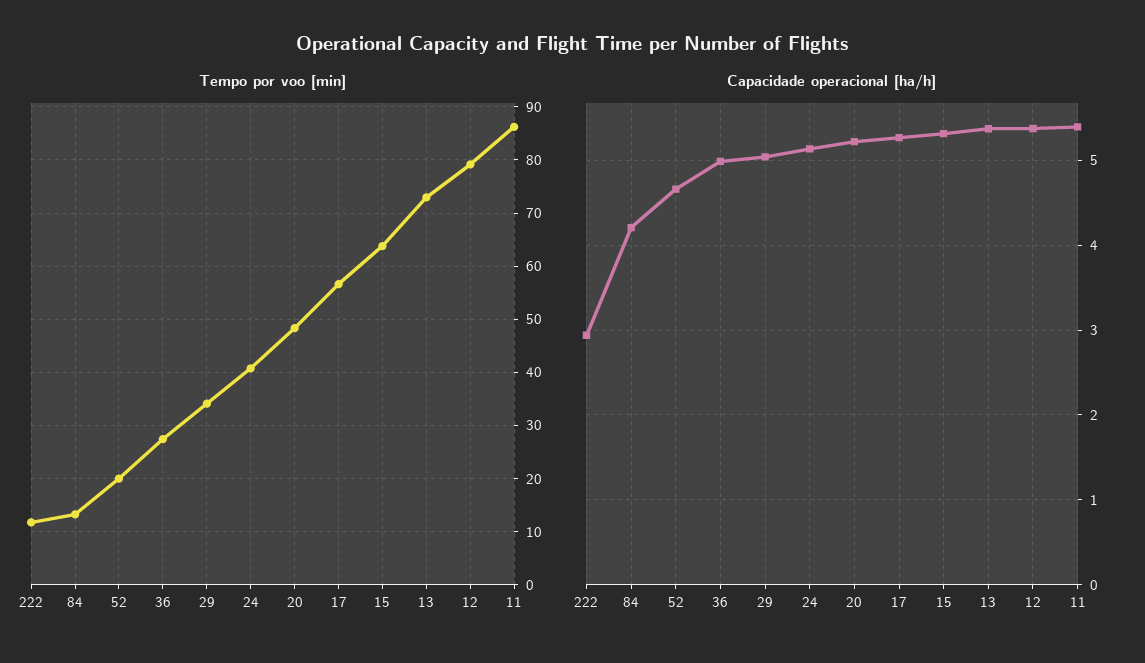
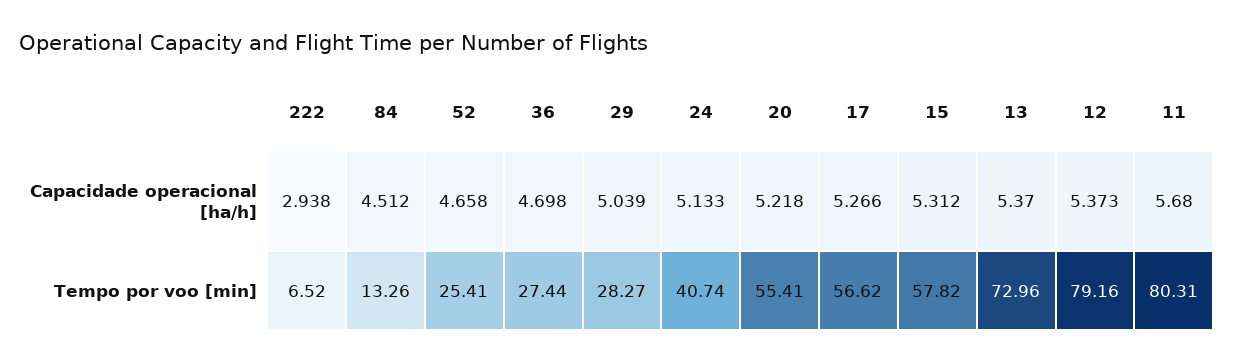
  {
    "Tempo por voo [min]": {
-     "222": 12,
+     "222": 6.52,
      "84": 13.26,
-     "52": 20,
+     "52": 25.41,
      "36": 27.44,
-     "29": 34,
+     "29": 28.27,
      "24": 40.74,
-     "20": 48,
+     "20": 55.41,
      "17": 56.62,
-     "15": 64,
+     "15": 57.82,
      "13": 72.96,
      "12": 79.16,
-     "11": 86
+     "11": 80.31
    },
    "Capacidade operacional [ha/h]": {
      "222": 2.938,
-     "84": 4.2,
+     "84": 4.512,
      "52": 4.658,
-     "36": 5,
+     "36": 4.698,
      "29": 5.039,
      "24": 5.133,
      "20": 5.218,
      "17": 5.266,
      "15": 5.312,
      "13": 5.37,
      "12": 5.373,
-     "11": 5.4
+     "11": 5.68
    }
  }

